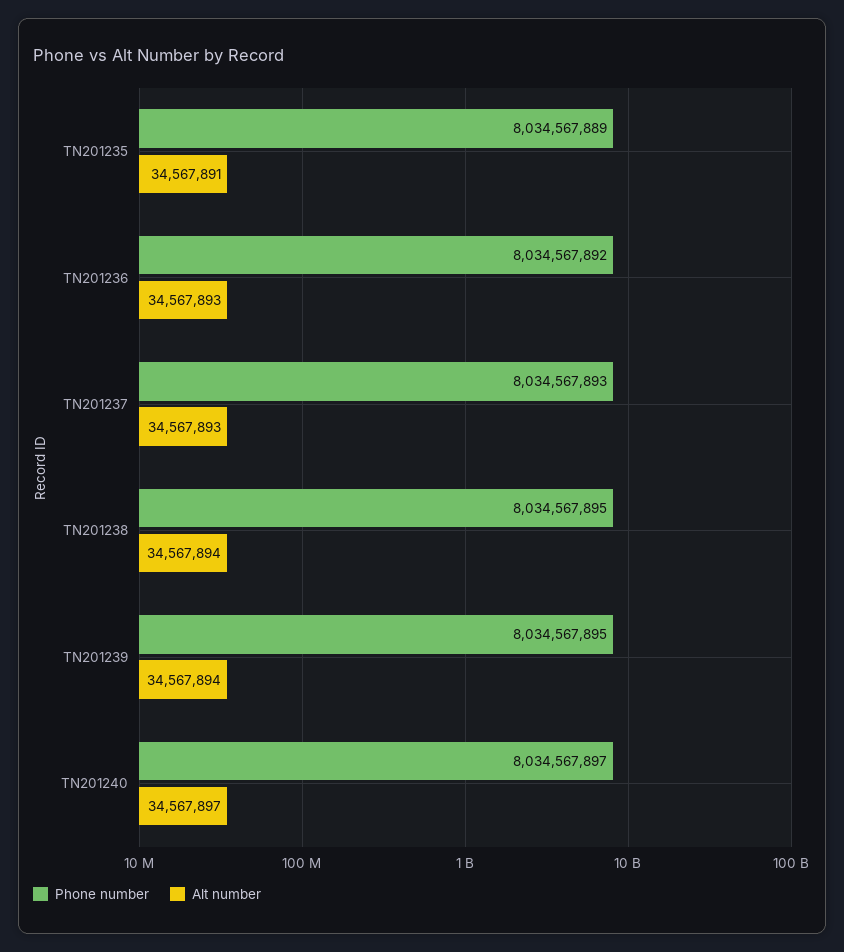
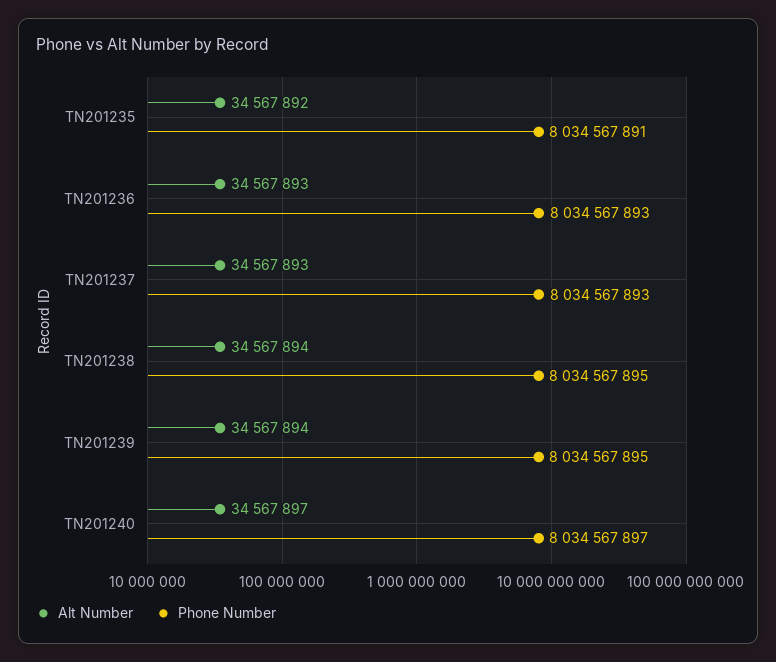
  {
    "Phone number": {
-     "TN201235": 8034567889,
+     "TN201235": 8034567891,
-     "TN201236": 8034567892,
+     "TN201236": 8034567893,
      "TN201237": 8034567893,
      "TN201238": 8034567895,
      "TN201239": 8034567895,
      "TN201240": 8034567897
    },
    "Alt number": {
-     "TN201235": 34567891,
+     "TN201235": 34567892,
      "TN201236": 34567893,
      "TN201237": 34567893,
      "TN201238": 34567894,
      "TN201239": 34567894,
      "TN201240": 34567897
    }
  }

